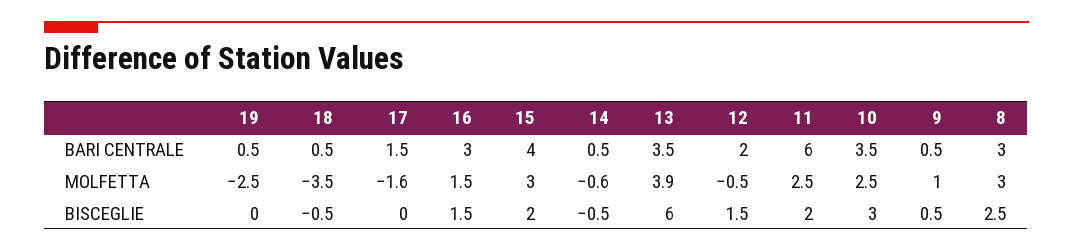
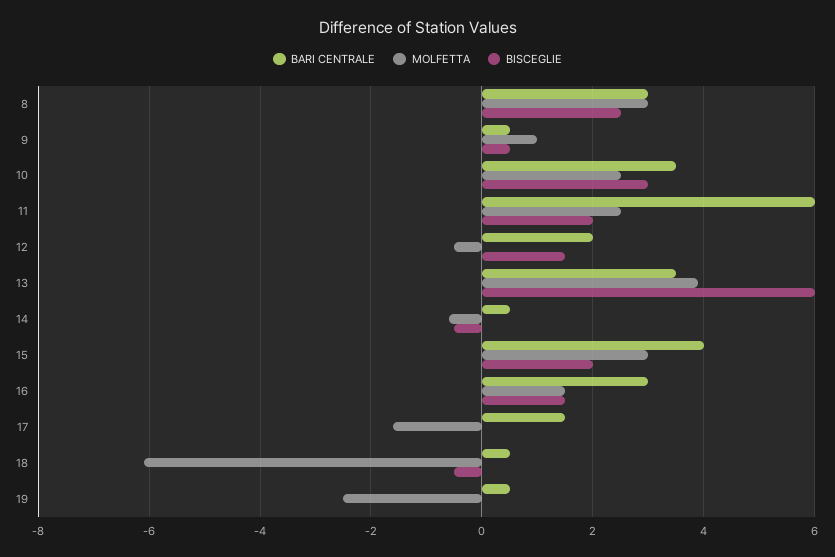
  {
    "BARI CENTRALE": {
      "19": 0.5,
      "18": 0.5,
      "17": 1.5,
      "16": 3,
      "15": 4,
      "14": 0.5,
      "13": 3.5,
      "12": 2,
      "11": 6,
      "10": 3.5,
      "9": 0.5,
      "8": 3
    },
    "MOLFETTA": {
      "19": -2.5,
-     "18": -3.5,
+     "18": -6,
      "17": -1.6,
      "16": 1.5,
      "15": 3,
      "14": -0.6,
      "13": 3.9,
      "12": -0.5,
      "11": 2.5,
      "10": 2.5,
      "9": 1,
      "8": 3
    },
    "BISCEGLIE": {
      "19": 0,
      "18": -0.5,
      "17": 0,
      "16": 1.5,
      "15": 2,
      "14": -0.5,
      "13": 6,
      "12": 1.5,
      "11": 2,
      "10": 3,
      "9": 0.5,
      "8": 2.5
    }
  }

